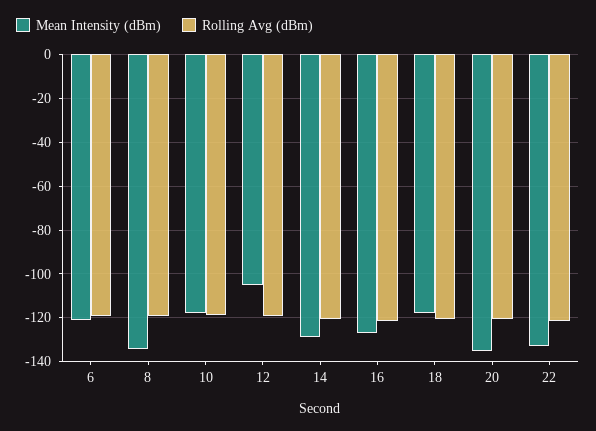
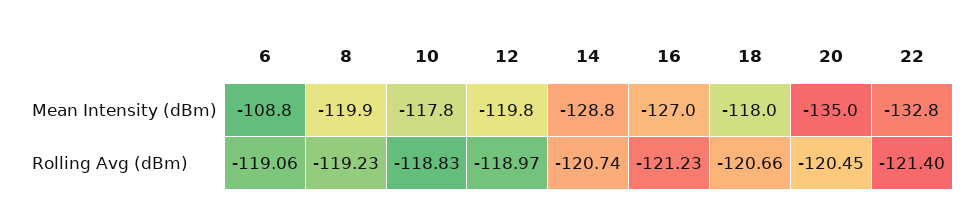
  {
    "Mean Intensity (dBm)": {
-     "6": -120,
+     "6": -108.8,
-     "8": -135,
+     "8": -119.9,
      "10": -117.8,
-     "12": -105,
+     "12": -119.8,
      "14": -128.8,
      "16": -127,
      "18": -118,
      "20": -135,
      "22": -132.8
    },
    "Rolling Avg (dBm)": {
      "6": -119.06,
      "8": -119.23,
      "10": -118.83,
      "12": -118.97,
      "14": -120.74,
      "16": -121.23,
      "18": -120.66,
      "20": -120.45,
      "22": -121.4
    }
  }

